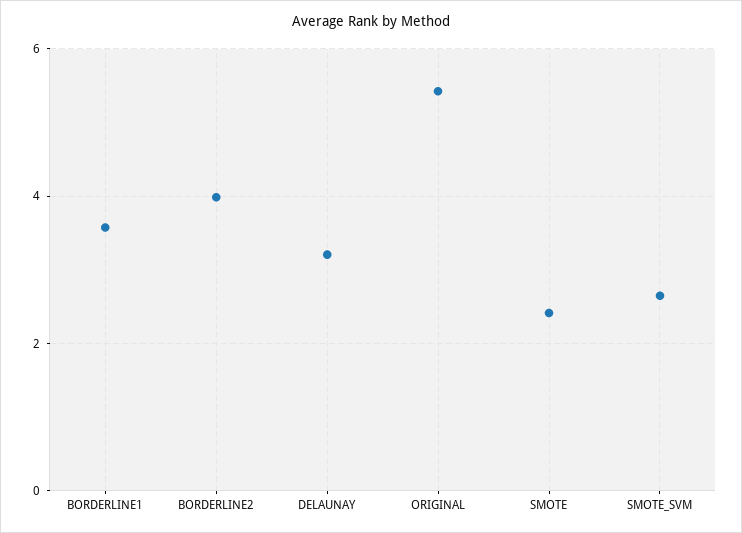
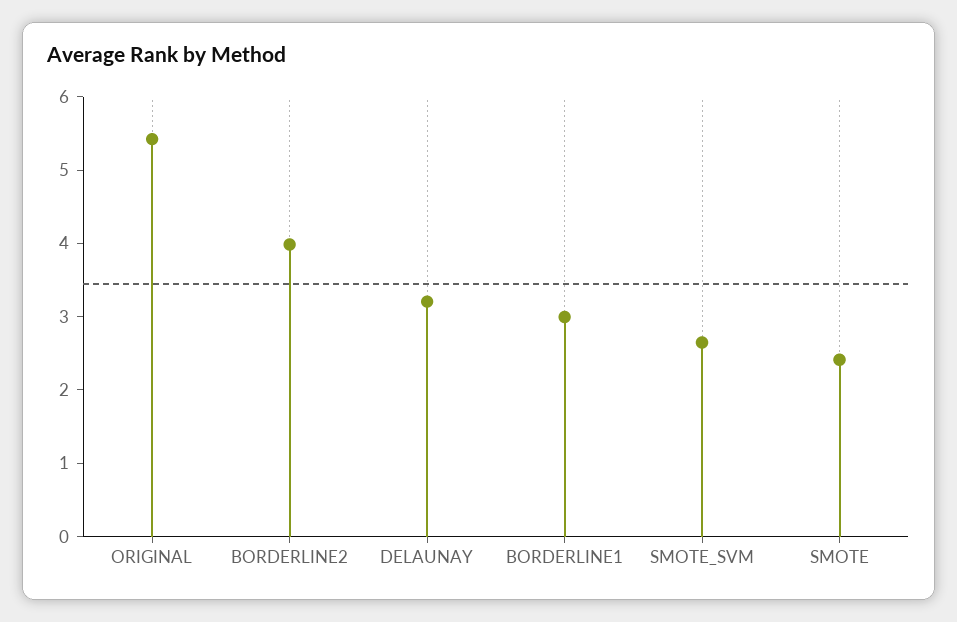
  {
-   "BORDERLINE1": 3.6,
+   "BORDERLINE1": 3,
    "BORDERLINE2": 4,
    "DELAUNAY": 3.2,
    "ORIGINAL": 5.4,
    "SMOTE": 2.4,
    "SMOTE_SVM": 2.6
  }

